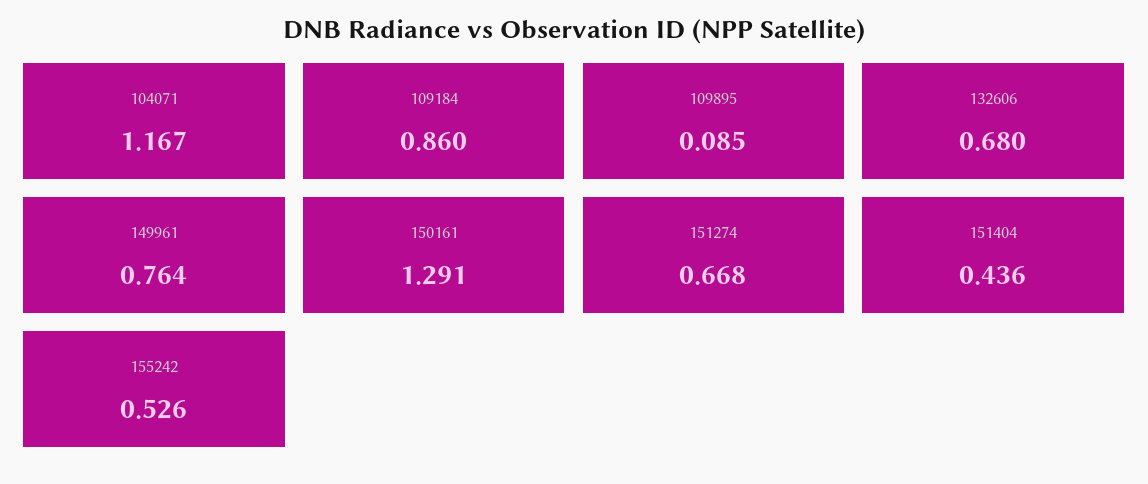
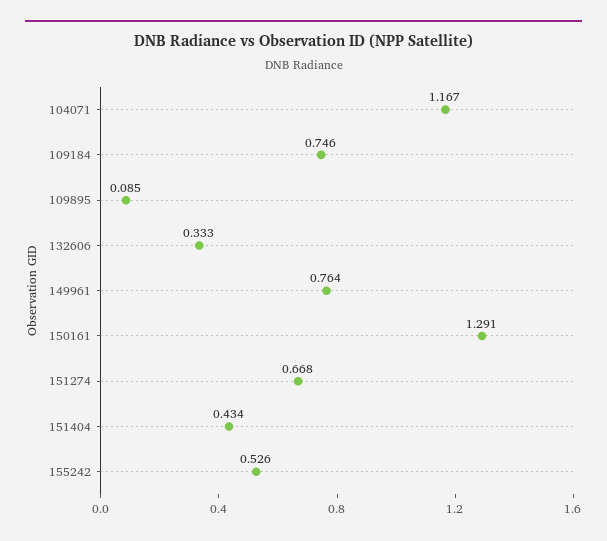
  {
    "104071": 1.167,
-   "109184": 0.86,
+   "109184": 0.746,
    "109895": 0.085,
-   "132606": 0.68,
+   "132606": 0.333,
    "149961": 0.764,
    "150161": 1.291,
    "151274": 0.668,
-   "151404": 0.436,
+   "151404": 0.434,
    "155242": 0.526
  }

